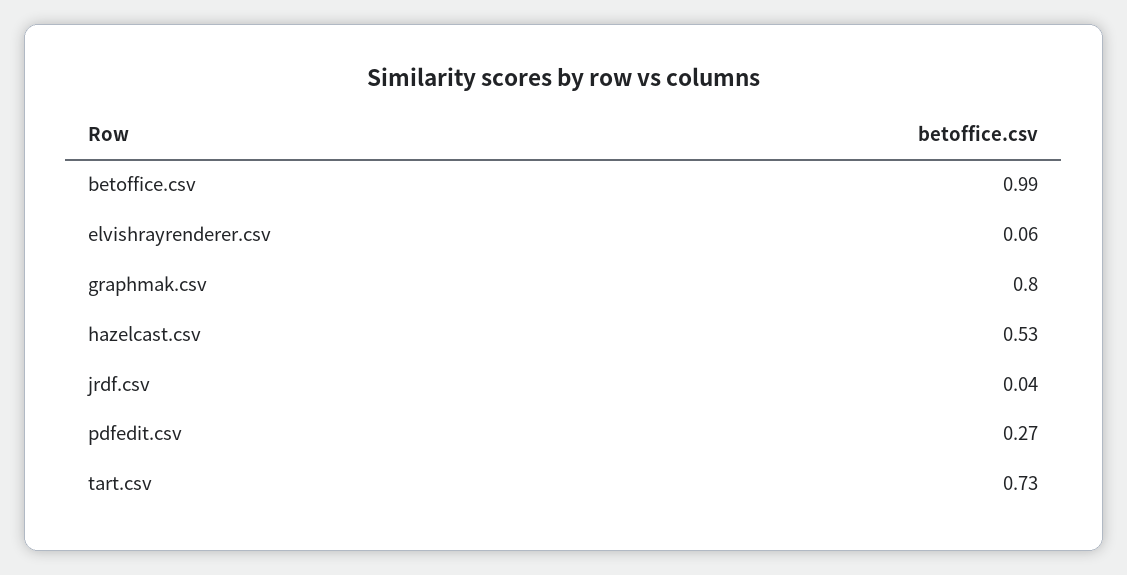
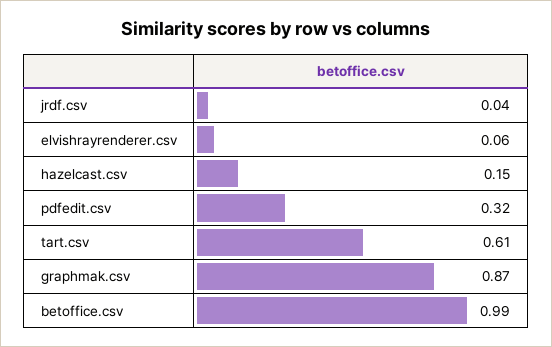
  {
    "betoffice.csv": 0.99,
    "elvishrayrenderer.csv": 0.06,
-   "graphmak.csv": 0.8,
+   "graphmak.csv": 0.87,
-   "hazelcast.csv": 0.53,
+   "hazelcast.csv": 0.15,
    "jrdf.csv": 0.04,
-   "pdfedit.csv": 0.27,
+   "pdfedit.csv": 0.32,
-   "tart.csv": 0.73
+   "tart.csv": 0.61
  }

